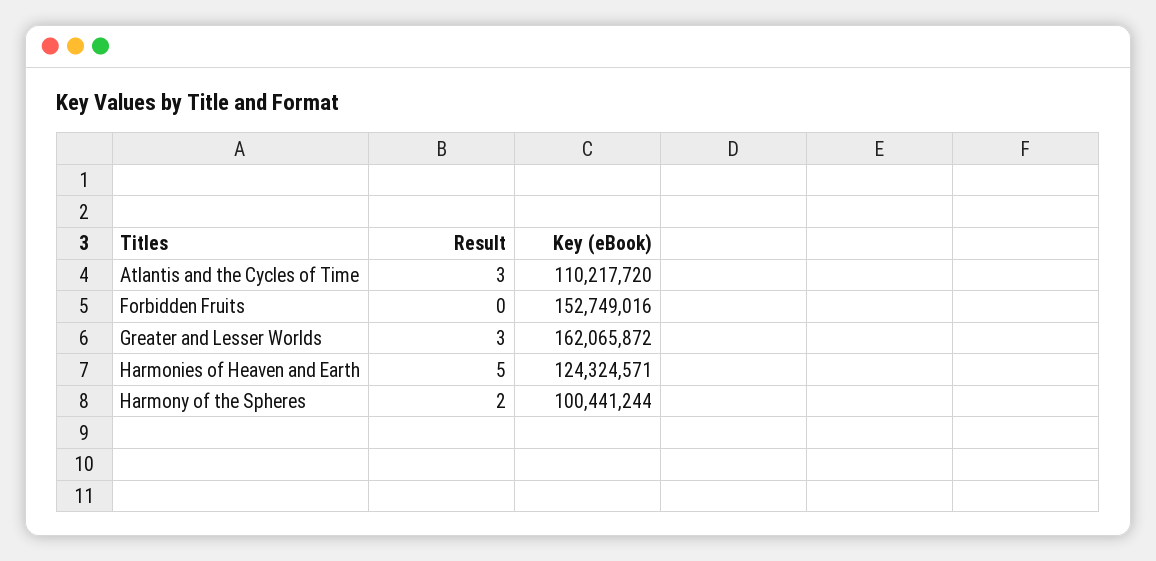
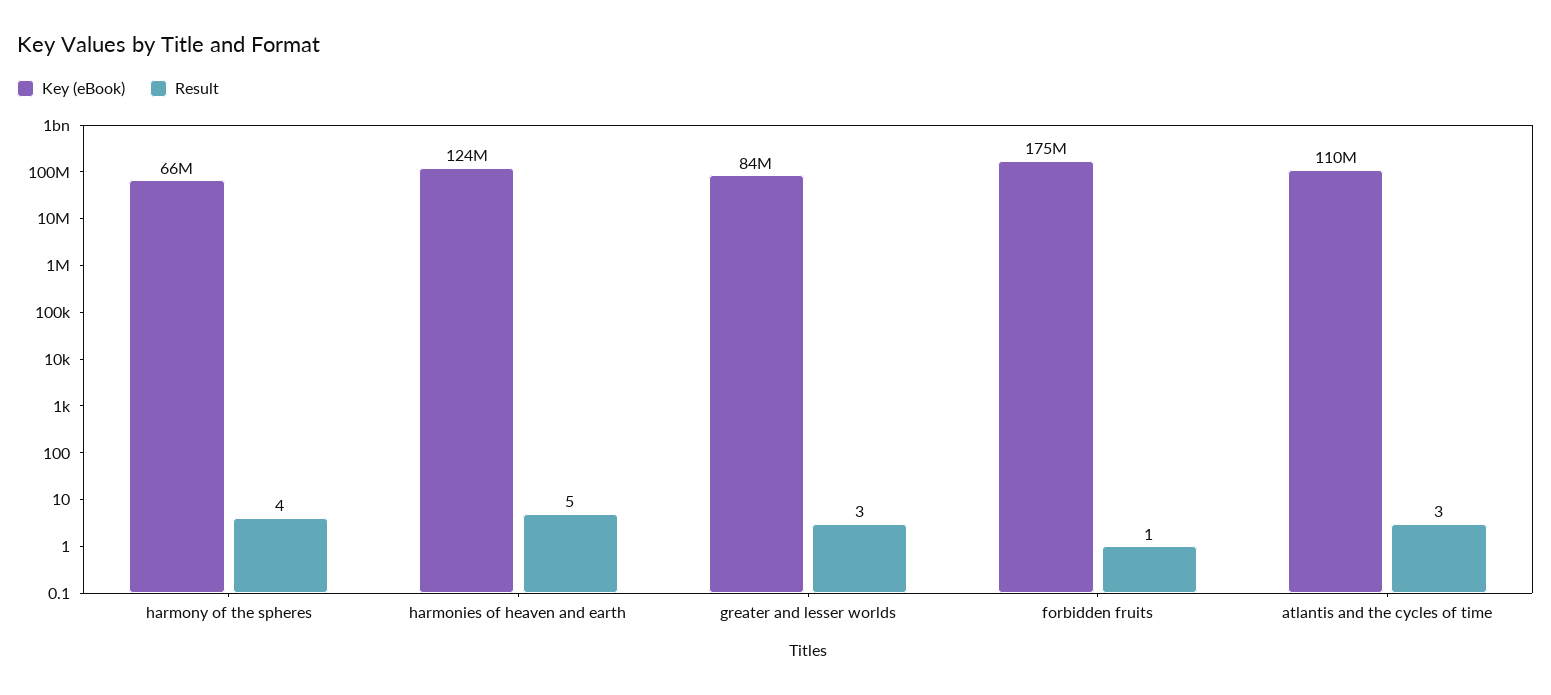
  {
    "Result": {
      "Atlantis and the Cycles of Time": 3,
-     "Forbidden Fruits": 0,
+     "Forbidden Fruits": 1,
      "Greater and Lesser Worlds": 3,
      "Harmonies of Heaven and Earth": 5,
-     "Harmony of the Spheres": 2
+     "Harmony of the Spheres": 4
    },
    "Key (eBook)": {
      "Atlantis and the Cycles of Time": 110217720,
-     "Forbidden Fruits": 152749016,
+     "Forbidden Fruits": 175000000,
-     "Greater and Lesser Worlds": 162065872,
+     "Greater and Lesser Worlds": 84000000,
      "Harmonies of Heaven and Earth": 124324571,
-     "Harmony of the Spheres": 100441244
+     "Harmony of the Spheres": 66000000
    }
  }

